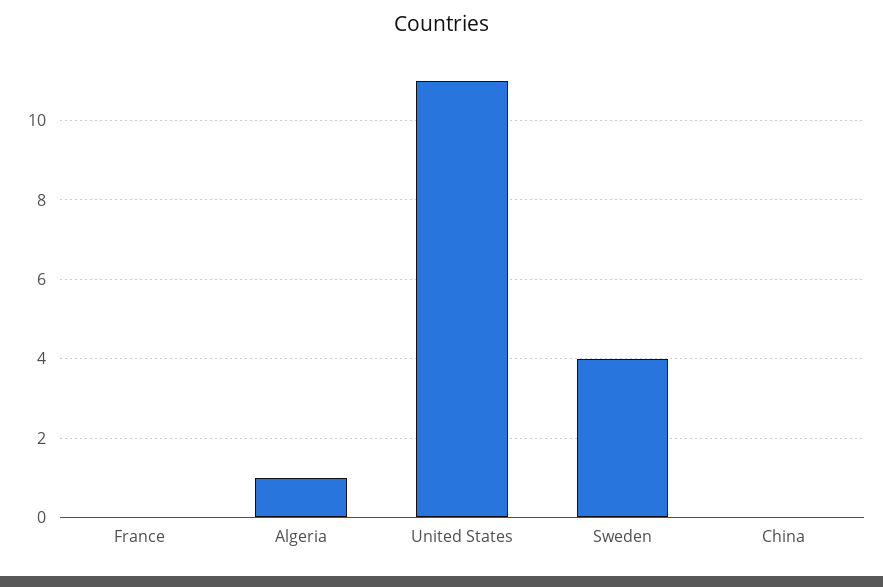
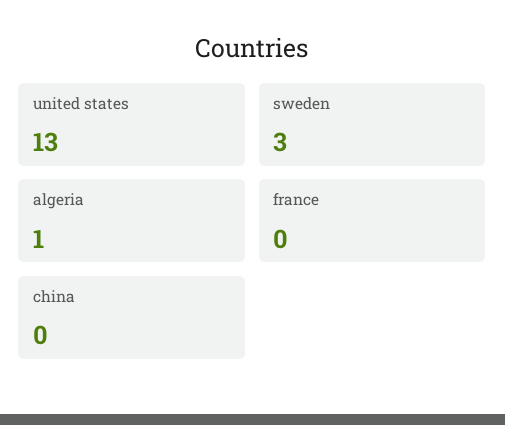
  {
    "France": 0,
    "Algeria": 1,
-   "United States": 11,
+   "United States": 13,
-   "Sweden": 4,
+   "Sweden": 3,
    "China": 0
  }

